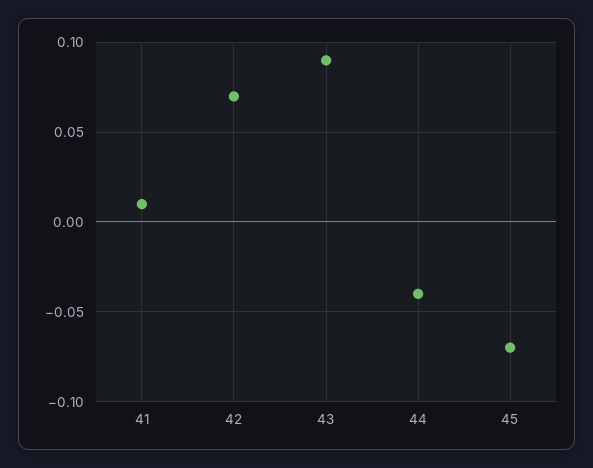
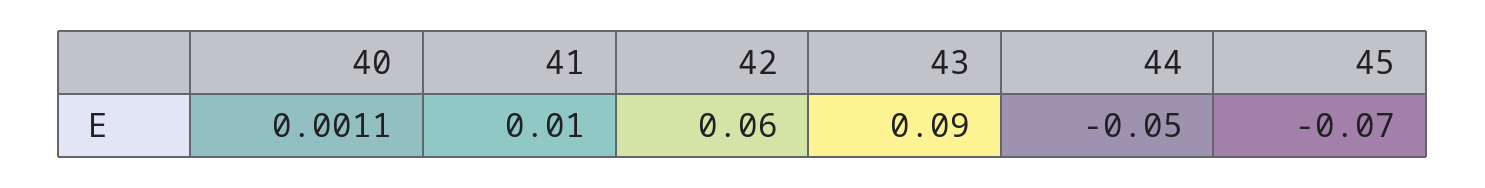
  {
    "41": 0.01,
-   "42": 0.07,
+   "42": 0.06,
    "43": 0.09,
-   "44": -0.04,
+   "44": -0.05,
-   "45": -0.07
+   "45": -0.07,
+   "40": 0.0011
  }

